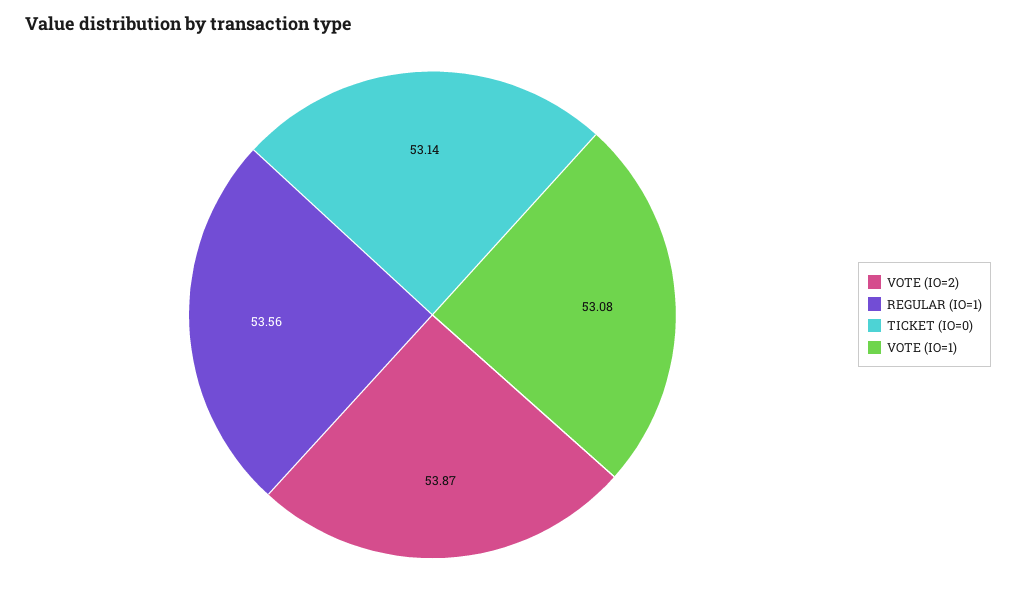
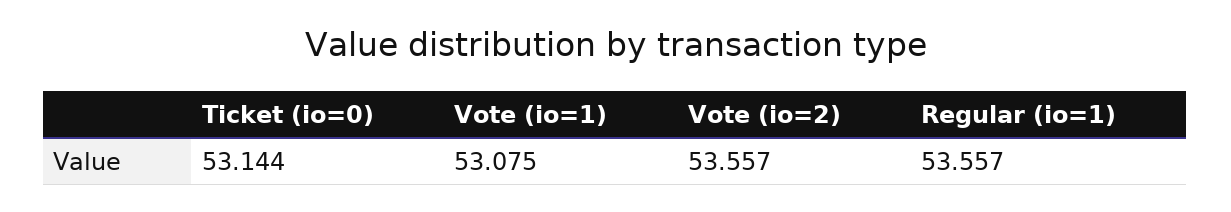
  {
-   "VOTE (IO=2)": 53.87,
+   "VOTE (IO=2)": 53.557,
    "REGULAR (IO=1)": 53.557,
    "TICKET (IO=0)": 53.144,
    "VOTE (IO=1)": 53.075
  }

